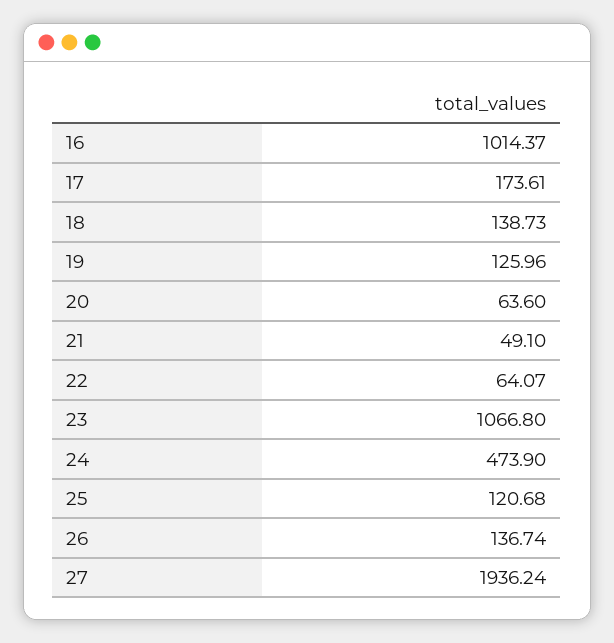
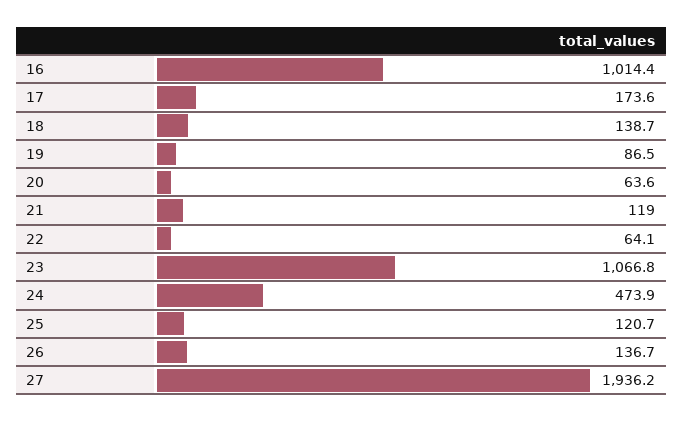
  {
    "16": 1014.37,
    "17": 173.61,
    "18": 138.73,
-   "19": 125.96,
+   "19": 86.5,
    "20": 63.6,
-   "21": 49.1,
+   "21": 119,
    "22": 64.07,
    "23": 1066.8,
    "24": 473.9,
    "25": 120.68,
    "26": 136.74,
    "27": 1936.24
  }

